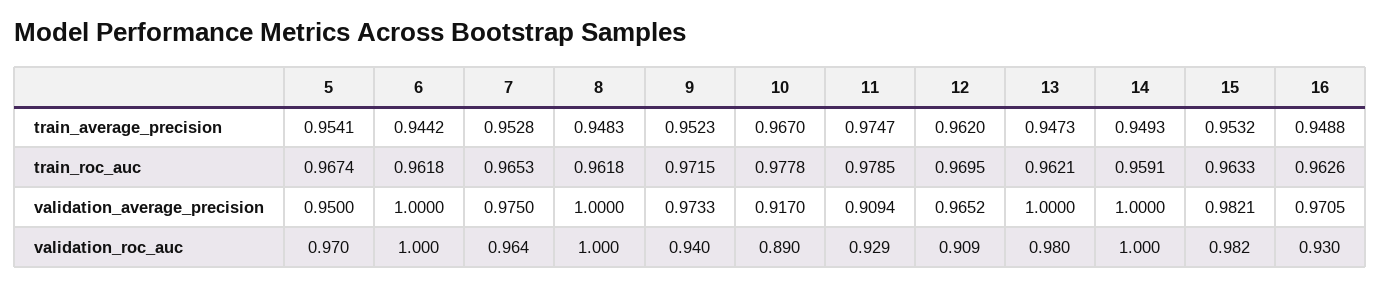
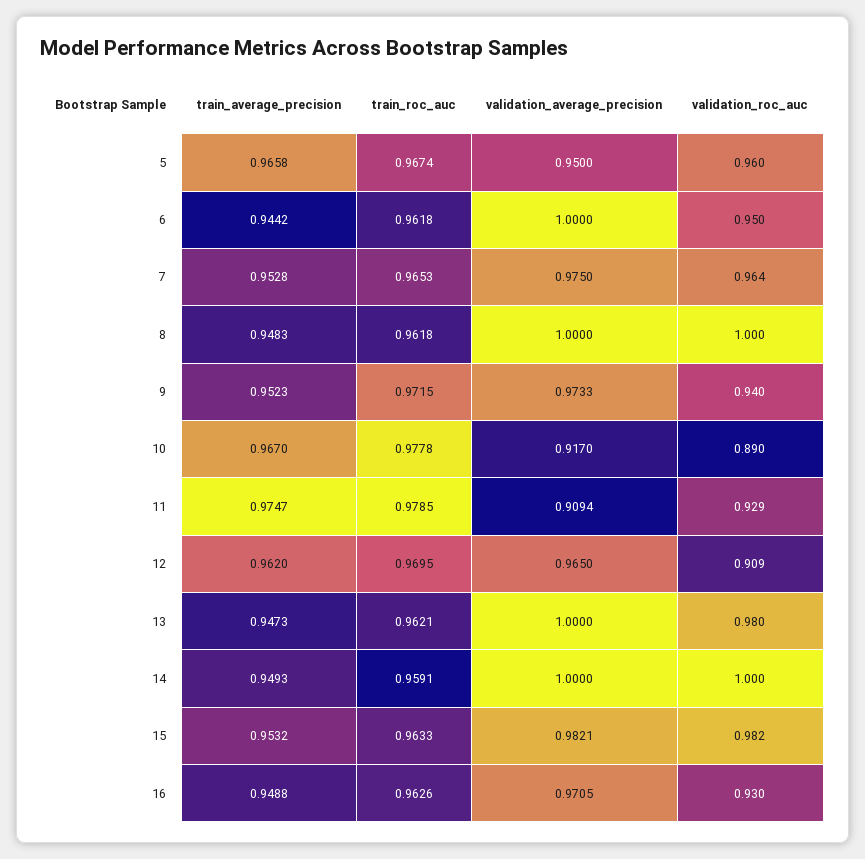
  {
    "5": {
-     "train_average_precision": 0.9541,
+     "train_average_precision": 0.9658,
      "train_roc_auc": 0.9674,
      "validation_average_precision": 0.95,
-     "validation_roc_auc": 0.97
+     "validation_roc_auc": 0.96
    },
    "6": {
      "train_average_precision": 0.9442,
      "train_roc_auc": 0.9618,
      "validation_average_precision": 1,
-     "validation_roc_auc": 1
+     "validation_roc_auc": 0.95
    },
    "7": {
      "train_average_precision": 0.9528,
      "train_roc_auc": 0.9653,
      "validation_average_precision": 0.975,
      "validation_roc_auc": 0.964
    },
    "8": {
      "train_average_precision": 0.9483,
      "train_roc_auc": 0.9618,
      "validation_average_precision": 1,
      "validation_roc_auc": 1
    },
    "9": {
      "train_average_precision": 0.9523,
      "train_roc_auc": 0.9715,
      "validation_average_precision": 0.9733,
      "validation_roc_auc": 0.94
    },
    "10": {
      "train_average_precision": 0.967,
      "train_roc_auc": 0.9778,
      "validation_average_precision": 0.917,
      "validation_roc_auc": 0.89
    },
    "11": {
      "train_average_precision": 0.9747,
      "train_roc_auc": 0.9785,
      "validation_average_precision": 0.9094,
      "validation_roc_auc": 0.929
    },
    "12": {
      "train_average_precision": 0.962,
      "train_roc_auc": 0.9695,
-     "validation_average_precision": 0.9652,
+     "validation_average_precision": 0.965,
      "validation_roc_auc": 0.909
    },
    "13": {
      "train_average_precision": 0.9473,
      "train_roc_auc": 0.9621,
      "validation_average_precision": 1,
      "validation_roc_auc": 0.98
    },
    "14": {
      "train_average_precision": 0.9493,
      "train_roc_auc": 0.9591,
      "validation_average_precision": 1,
      "validation_roc_auc": 1
    },
    "15": {
      "train_average_precision": 0.9532,
      "train_roc_auc": 0.9633,
      "validation_average_precision": 0.9821,
      "validation_roc_auc": 0.982
    },
    "16": {
      "train_average_precision": 0.9488,
      "train_roc_auc": 0.9626,
      "validation_average_precision": 0.9705,
      "validation_roc_auc": 0.93
    }
  }

